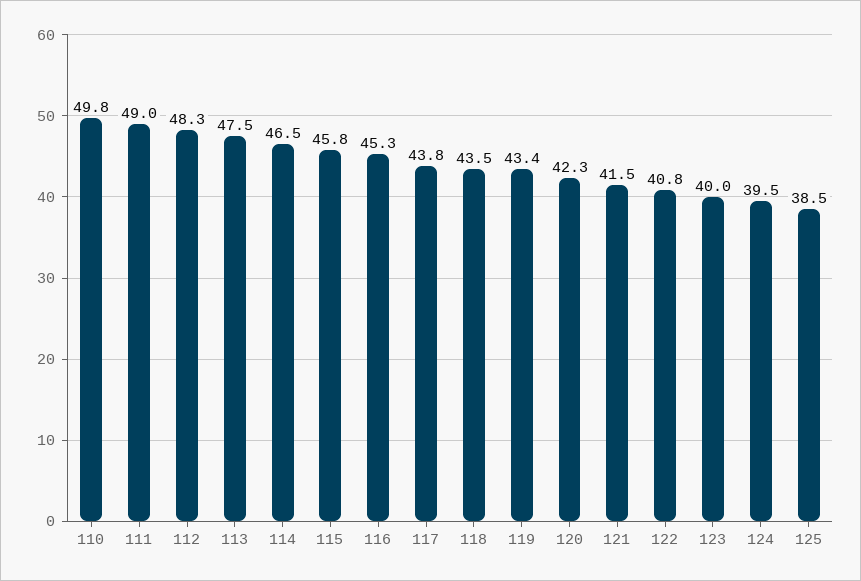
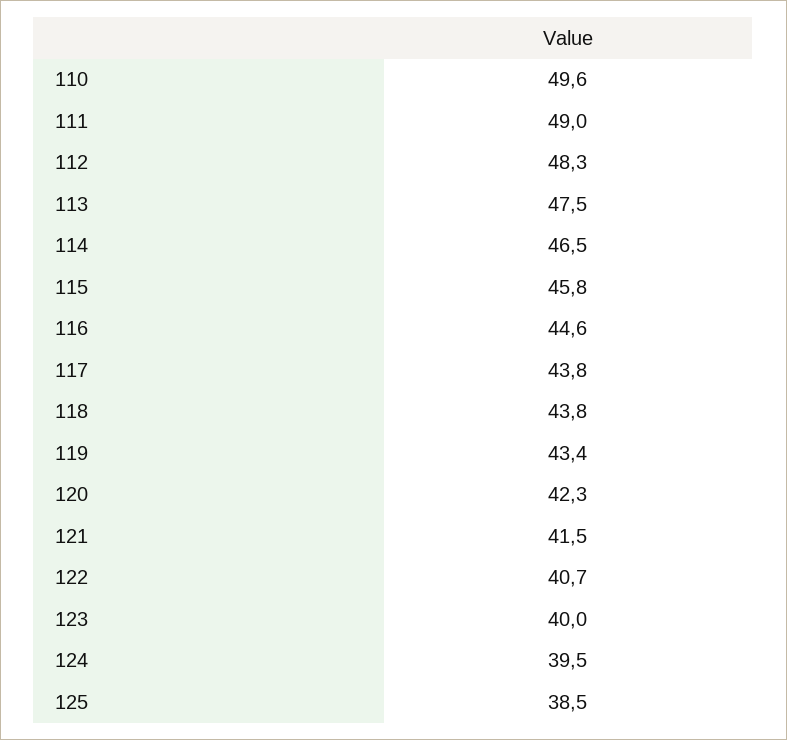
  {
-   "110": 49.8,
+   "110": 49.6,
    "111": 49,
    "112": 48.3,
    "113": 47.5,
    "114": 46.5,
    "115": 45.8,
-   "116": 45.3,
+   "116": 44.6,
    "117": 43.8,
-   "118": 43.5,
+   "118": 43.8,
    "119": 43.4,
    "120": 42.3,
    "121": 41.5,
-   "122": 40.8,
+   "122": 40.7,
    "123": 40,
    "124": 39.5,
    "125": 38.5
  }

